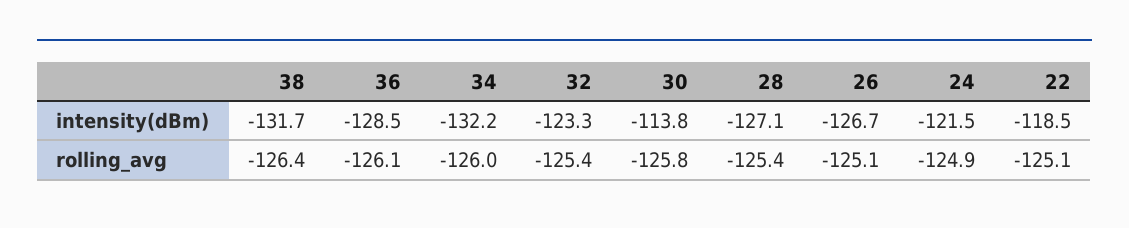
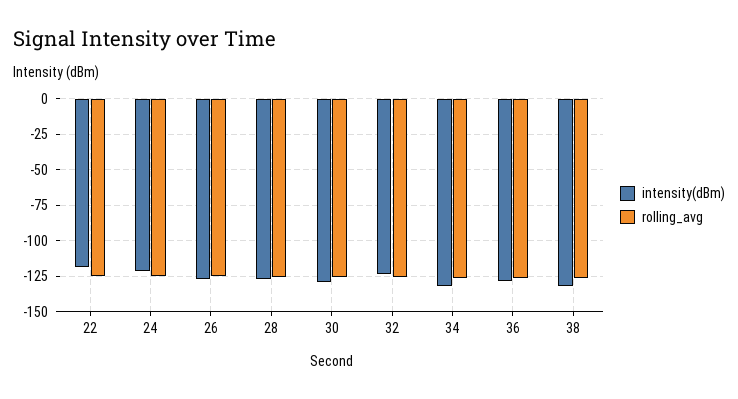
  {
    "intensity(dBm)": {
      "38": -131.7,
      "36": -128.5,
      "34": -132.2,
      "32": -123.3,
-     "30": -113.8,
+     "30": -130,
      "28": -127.1,
      "26": -126.7,
      "24": -121.5,
      "22": -118.5
    },
    "rolling_avg": {
      "38": -126.4,
      "36": -126.1,
      "34": -126,
      "32": -125.4,
      "30": -125.8,
      "28": -125.4,
      "26": -125.1,
      "24": -124.9,
      "22": -125.1
    }
  }

